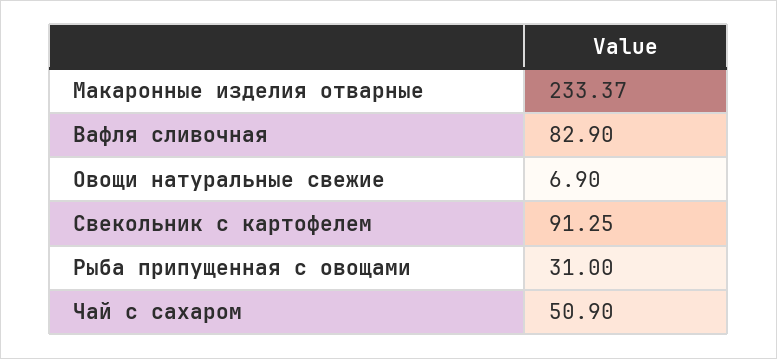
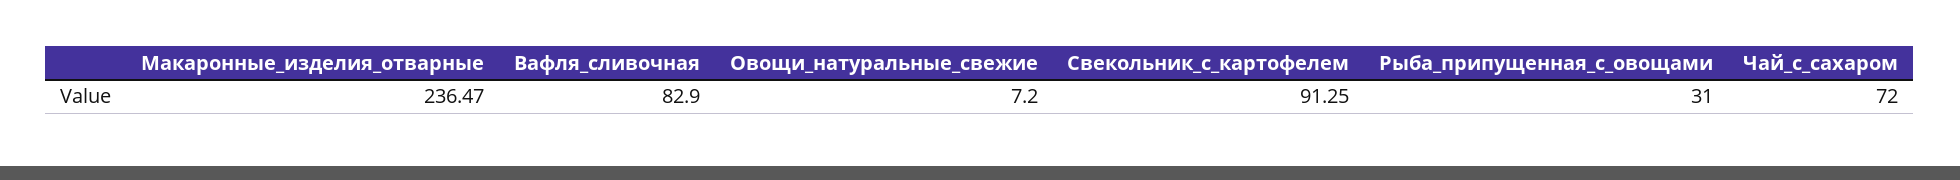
  {
-   "Макаронные изделия отварные": 233.37,
+   "Макаронные изделия отварные": 236.47,
    "Вафля сливочная": 82.9,
-   "Овощи натуральные свежие": 6.9,
+   "Овощи натуральные свежие": 7.2,
    "Свекольник с картофелем": 91.25,
    "Рыба припущенная с овощами": 31,
-   "Чай с сахаром": 50.9
+   "Чай с сахаром": 72
  }

